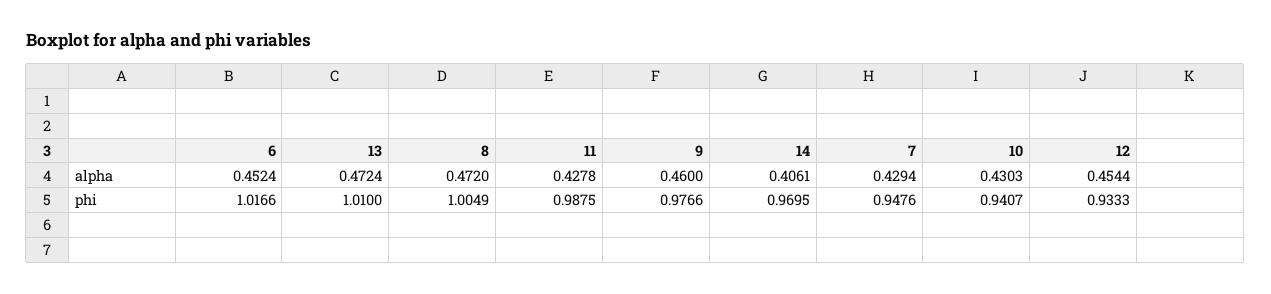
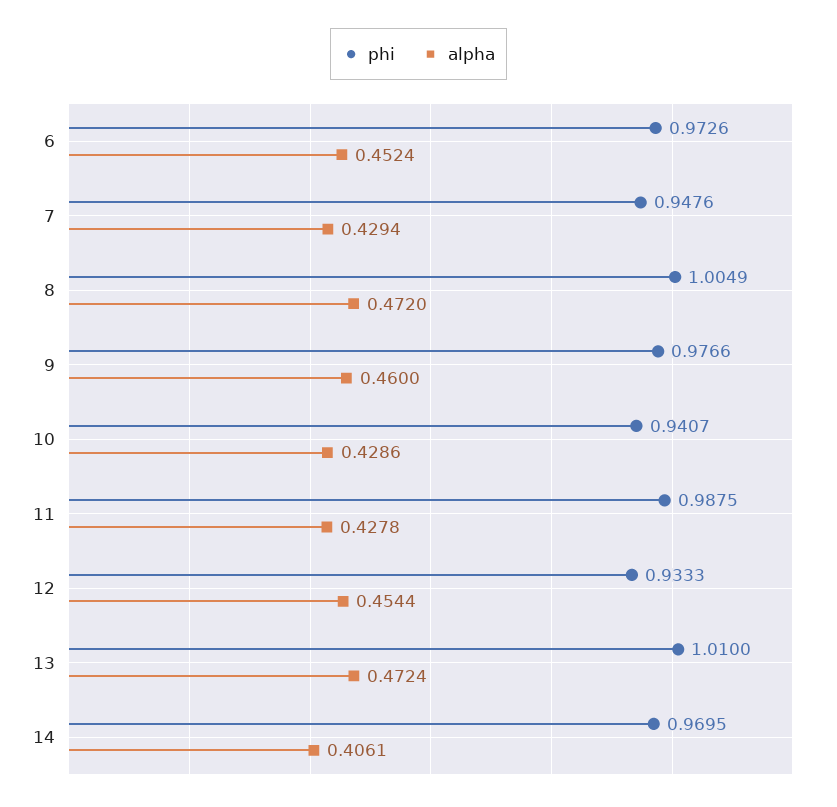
  {
    "alpha": {
      "6": 0.4524,
      "13": 0.4724,
      "8": 0.472,
      "11": 0.4278,
      "9": 0.46,
      "14": 0.4061,
      "7": 0.4294,
-     "10": 0.4303,
+     "10": 0.4286,
      "12": 0.4544
    },
    "phi": {
-     "6": 1.0166,
+     "6": 0.9726,
      "13": 1.01,
      "8": 1.0049,
      "11": 0.9875,
      "9": 0.9766,
      "14": 0.9695,
      "7": 0.9476,
      "10": 0.9407,
      "12": 0.9333
    }
  }

